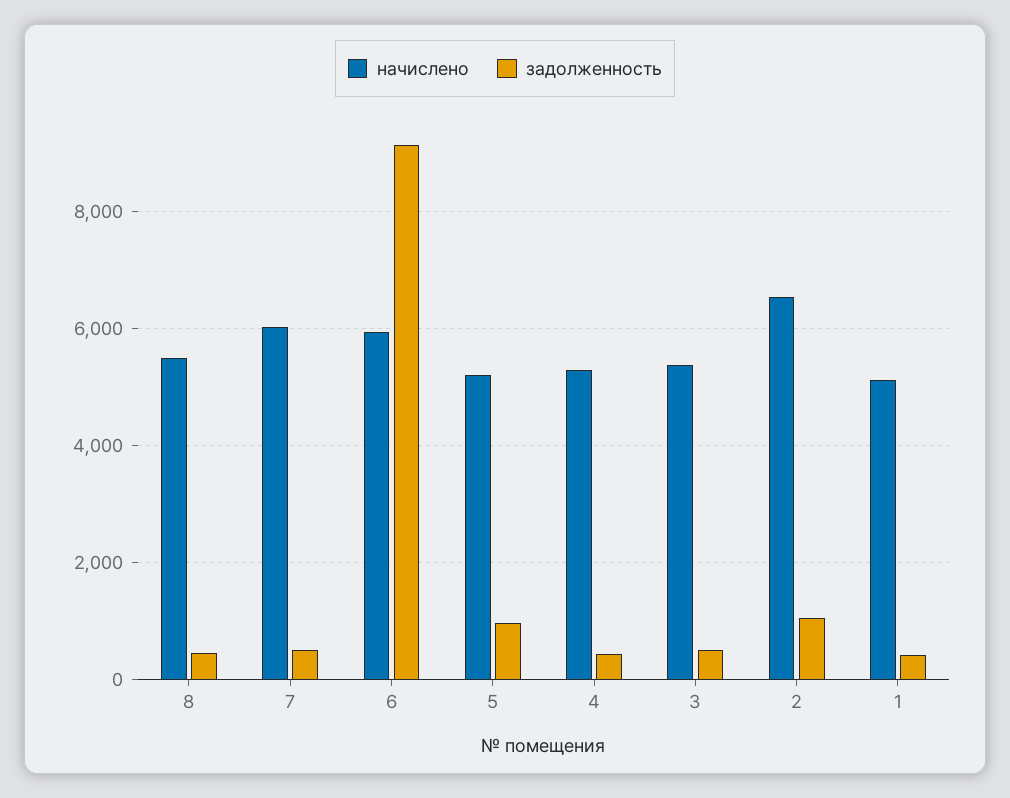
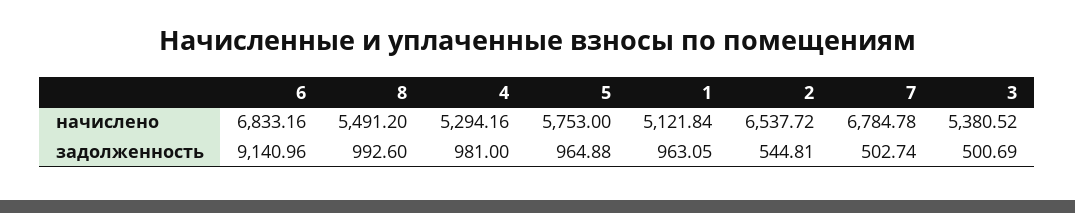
  {
    "начислено": {
      "8": 5491.2,
-     "7": 6000,
+     "7": 6784.78,
-     "6": 6000,
+     "6": 6833.16,
-     "5": 5200,
+     "5": 5753,
      "4": 5294.16,
      "3": 5380.52,
      "2": 6537.72,
      "1": 5121.84
    },
    "задолженность": {
-     "8": 400,
+     "8": 992.6,
      "7": 502.74,
      "6": 9140.96,
      "5": 964.88,
-     "4": 400,
+     "4": 981,
      "3": 500.69,
-     "2": 1000,
+     "2": 544.81,
-     "1": 400
+     "1": 963.05
    }
  }

